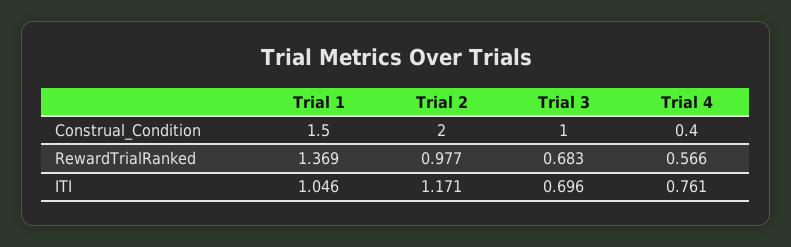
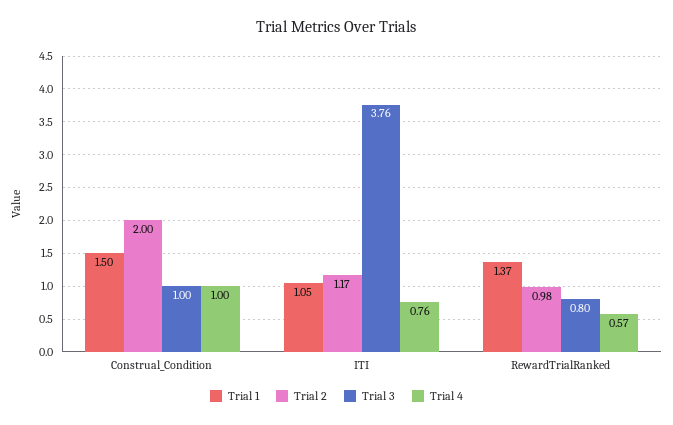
  {
    "Trial 1": {
      "Construal_Condition": 1.5,
      "RewardTrialRanked": 1.369,
      "ITI": 1.046
    },
    "Trial 2": {
      "Construal_Condition": 2,
      "RewardTrialRanked": 0.977,
      "ITI": 1.171
    },
    "Trial 3": {
      "Construal_Condition": 1,
-     "RewardTrialRanked": 0.683,
+     "RewardTrialRanked": 0.8,
-     "ITI": 0.696
+     "ITI": 3.76
    },
    "Trial 4": {
-     "Construal_Condition": 0.4,
+     "Construal_Condition": 1,
      "RewardTrialRanked": 0.566,
      "ITI": 0.761
    }
  }

